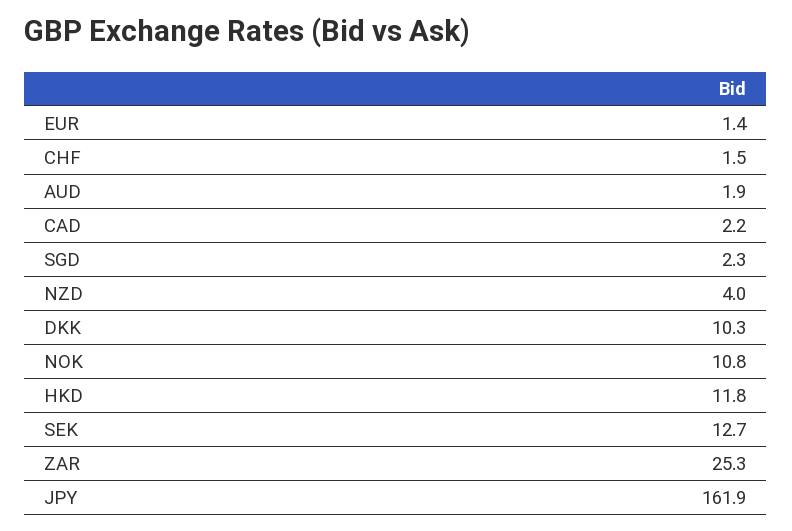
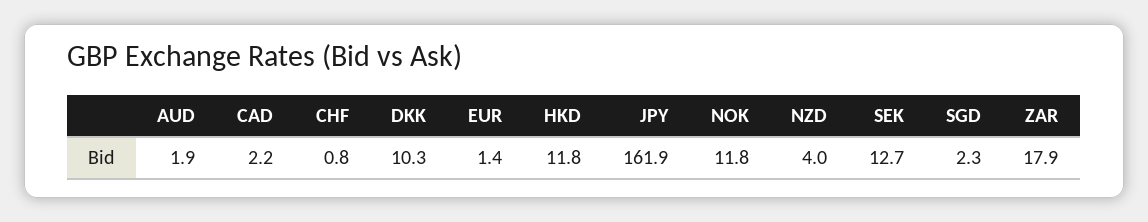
  {
    "EUR": 1.4,
-   "CHF": 1.5,
+   "CHF": 0.8,
    "AUD": 1.9,
    "CAD": 2.2,
    "SGD": 2.3,
    "NZD": 4,
    "DKK": 10.3,
-   "NOK": 10.8,
+   "NOK": 11.8,
    "HKD": 11.8,
    "SEK": 12.7,
-   "ZAR": 25.3,
+   "ZAR": 17.9,
    "JPY": 161.9
  }

